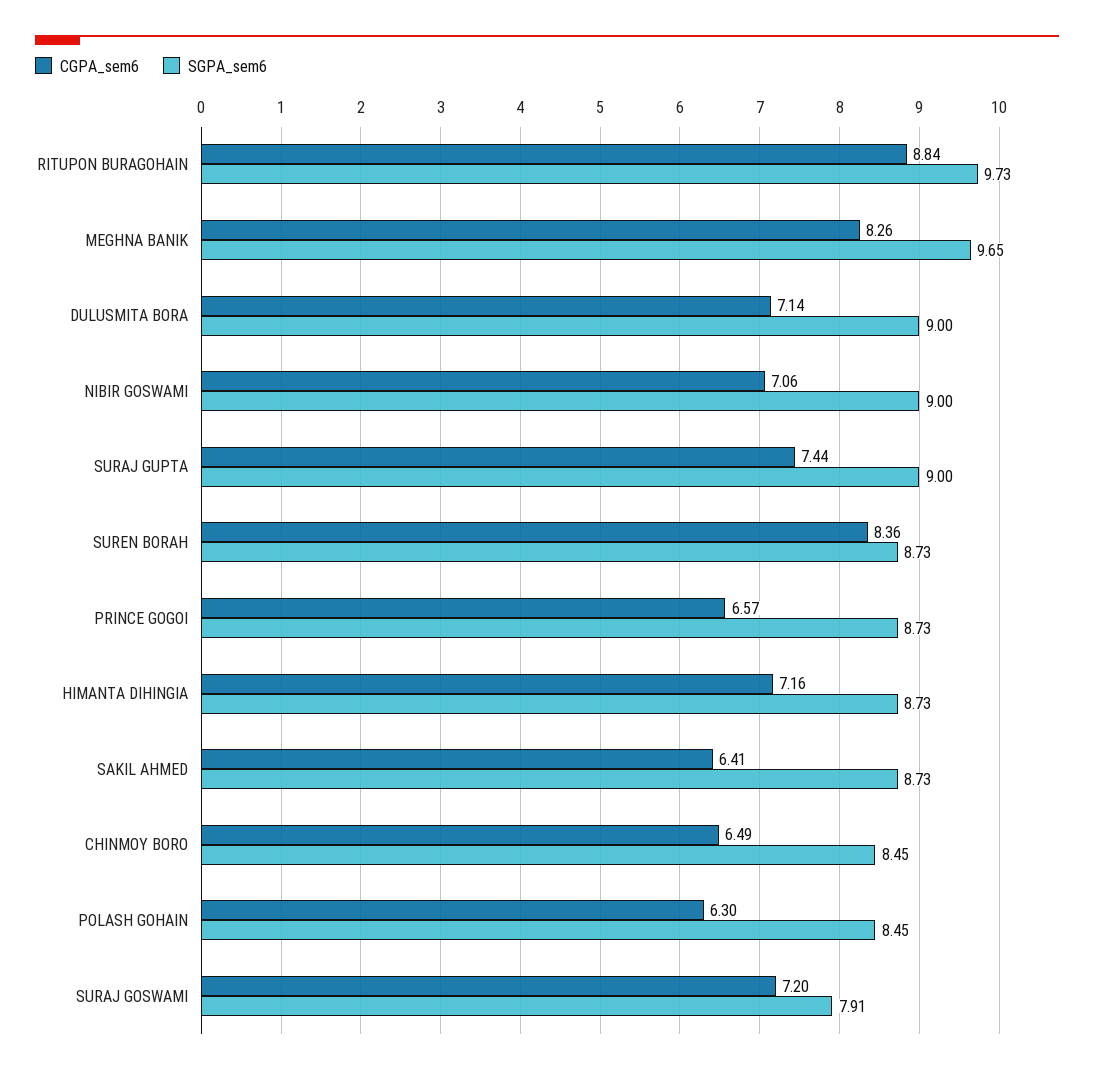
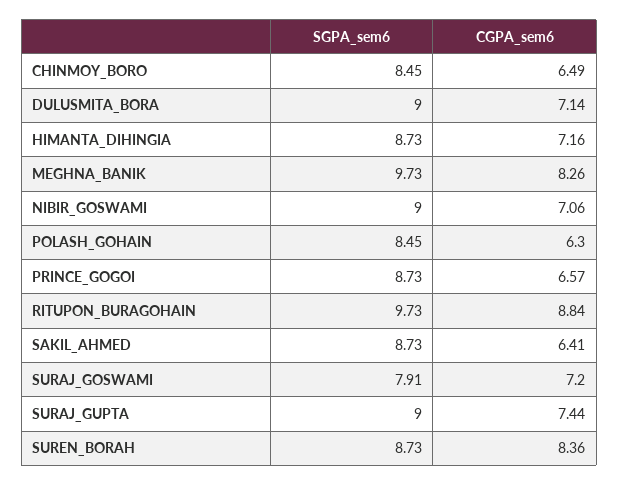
  {
    "CGPA_sem6": {
      "RITUPON BURAGOHAIN": 8.84,
      "MEGHNA BANIK": 8.26,
      "DULUSMITA BORA": 7.14,
      "NIBIR GOSWAMI": 7.06,
      "SURAJ GUPTA": 7.44,
      "SUREN BORAH": 8.36,
      "PRINCE GOGOI": 6.57,
      "HIMANTA DIHINGIA": 7.16,
      "SAKIL AHMED": 6.41,
      "CHINMOY BORO": 6.49,
      "POLASH GOHAIN": 6.3,
      "SURAJ GOSWAMI": 7.2
    },
    "SGPA_sem6": {
      "RITUPON BURAGOHAIN": 9.73,
-     "MEGHNA BANIK": 9.65,
+     "MEGHNA BANIK": 9.73,
      "DULUSMITA BORA": 9,
      "NIBIR GOSWAMI": 9,
      "SURAJ GUPTA": 9,
      "SUREN BORAH": 8.73,
      "PRINCE GOGOI": 8.73,
      "HIMANTA DIHINGIA": 8.73,
      "SAKIL AHMED": 8.73,
      "CHINMOY BORO": 8.45,
      "POLASH GOHAIN": 8.45,
      "SURAJ GOSWAMI": 7.91
    }
  }

